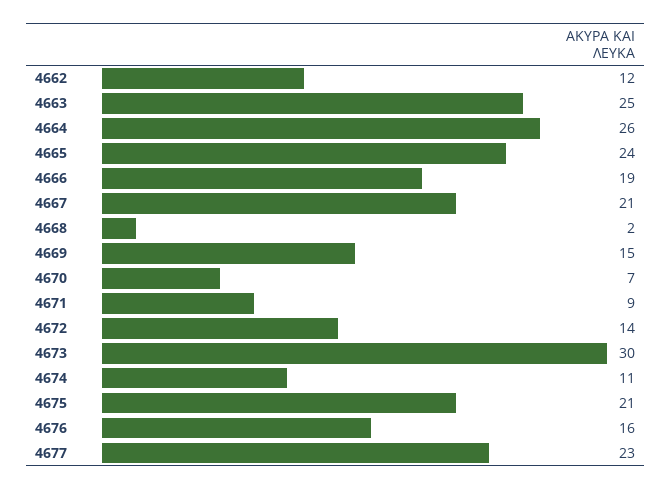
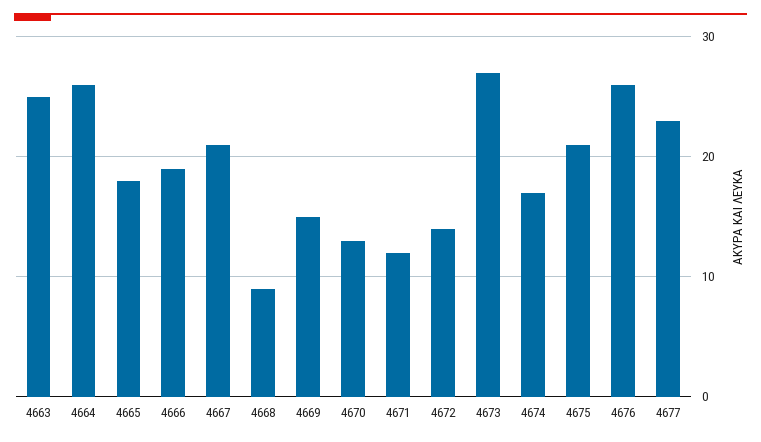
  {
-   "4662": 12,
    "4663": 25,
    "4664": 26,
-   "4665": 24,
+   "4665": 18,
    "4666": 19,
    "4667": 21,
-   "4668": 2,
+   "4668": 9,
    "4669": 15,
-   "4670": 7,
+   "4670": 13,
-   "4671": 9,
+   "4671": 12,
    "4672": 14,
-   "4673": 30,
+   "4673": 27,
-   "4674": 11,
+   "4674": 17,
    "4675": 21,
-   "4676": 16,
+   "4676": 26,
    "4677": 23
  }

